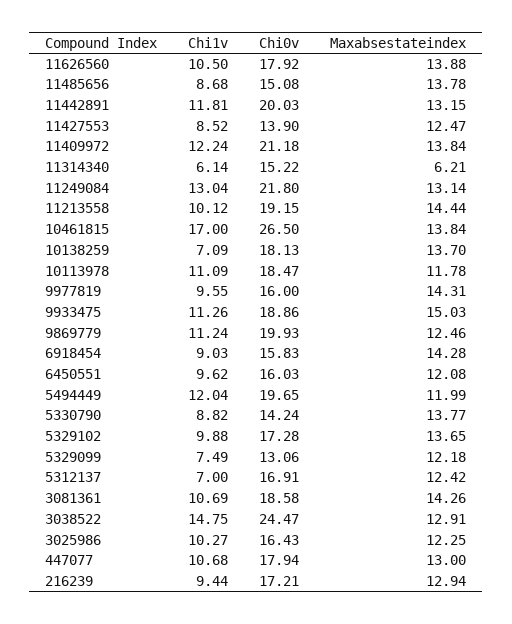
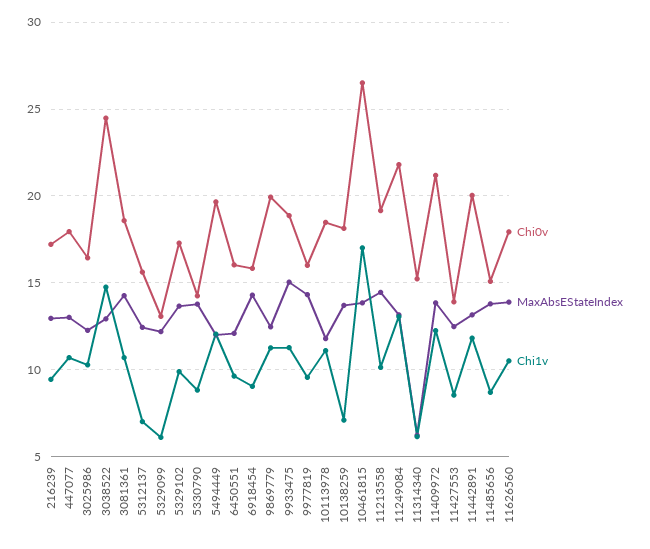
  {
    "Chi1v": {
      "11626560": 10.5,
      "11485656": 8.68,
      "11442891": 11.81,
      "11427553": 8.52,
      "11409972": 12.24,
      "11314340": 6.14,
      "11249084": 13.04,
      "11213558": 10.12,
      "10461815": 17,
      "10138259": 7.09,
      "10113978": 11.09,
      "9977819": 9.55,
      "9933475": 11.26,
      "9869779": 11.24,
      "6918454": 9.03,
      "6450551": 9.62,
      "5494449": 12.04,
      "5330790": 8.82,
      "5329102": 9.88,
-     "5329099": 7.49,
+     "5329099": 6,
      "5312137": 7,
      "3081361": 10.69,
      "3038522": 14.75,
      "3025986": 10.27,
      "447077": 10.68,
      "216239": 9.44
    },
    "Chi0v": {
      "11626560": 17.92,
      "11485656": 15.08,
      "11442891": 20.03,
      "11427553": 13.9,
      "11409972": 21.18,
      "11314340": 15.22,
      "11249084": 21.8,
      "11213558": 19.15,
      "10461815": 26.5,
      "10138259": 18.13,
      "10113978": 18.47,
      "9977819": 16,
      "9933475": 18.86,
      "9869779": 19.93,
      "6918454": 15.83,
      "6450551": 16.03,
      "5494449": 19.65,
      "5330790": 14.24,
      "5329102": 17.28,
      "5329099": 13.06,
-     "5312137": 16.91,
+     "5312137": 15.5,
      "3081361": 18.58,
      "3038522": 24.47,
      "3025986": 16.43,
      "447077": 17.94,
      "216239": 17.21
    },
    "Maxabsestateindex": {
      "11626560": 13.88,
      "11485656": 13.78,
      "11442891": 13.15,
      "11427553": 12.47,
      "11409972": 13.84,
      "11314340": 6.21,
      "11249084": 13.14,
      "11213558": 14.44,
      "10461815": 13.84,
      "10138259": 13.7,
      "10113978": 11.78,
      "9977819": 14.31,
      "9933475": 15.03,
      "9869779": 12.46,
      "6918454": 14.28,
      "6450551": 12.08,
      "5494449": 11.99,
      "5330790": 13.77,
      "5329102": 13.65,
      "5329099": 12.18,
      "5312137": 12.42,
      "3081361": 14.26,
      "3038522": 12.91,
      "3025986": 12.25,
      "447077": 13,
      "216239": 12.94
    }
  }

